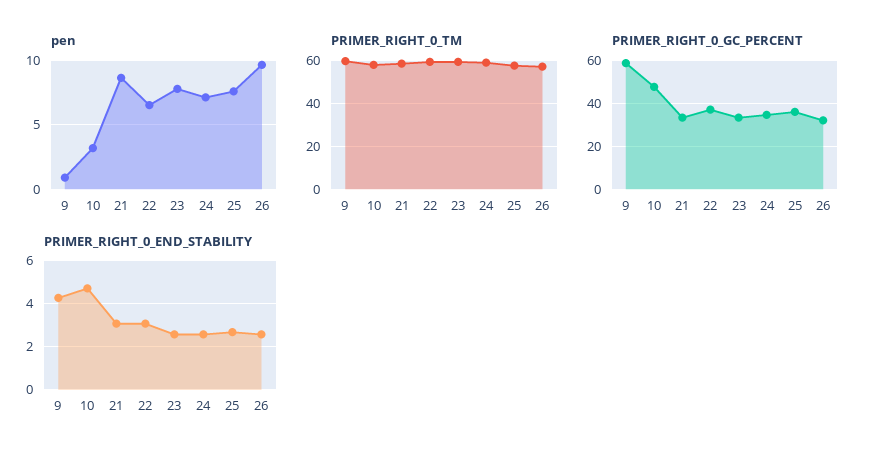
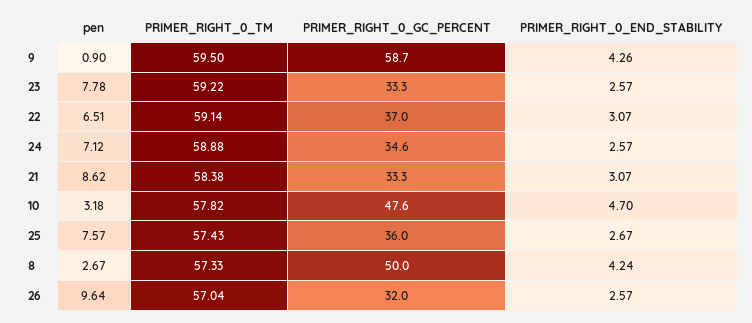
  {
    "pen": {
      "9": 0.9,
      "10": 3.18,
      "21": 8.62,
      "22": 6.51,
      "23": 7.78,
      "24": 7.12,
      "25": 7.57,
-     "26": 9.64
+     "26": 9.64,
+     "8": 2.67
    },
    "PRIMER_RIGHT_0_TM": {
      "9": 59.5,
      "10": 57.82,
      "21": 58.38,
      "22": 59.14,
      "23": 59.22,
      "24": 58.88,
      "25": 57.43,
-     "26": 57.04
+     "26": 57.04,
+     "8": 57.33
    },
    "PRIMER_RIGHT_0_GC_PERCENT": {
      "9": 58.7,
      "10": 47.6,
      "21": 33.3,
      "22": 37,
      "23": 33.3,
      "24": 34.6,
      "25": 36,
-     "26": 32
+     "26": 32,
+     "8": 50
    },
    "PRIMER_RIGHT_0_END_STABILITY": {
      "9": 4.26,
      "10": 4.7,
      "21": 3.07,
      "22": 3.07,
      "23": 2.57,
      "24": 2.57,
      "25": 2.67,
-     "26": 2.57
+     "26": 2.57,
+     "8": 4.24
    }
  }

